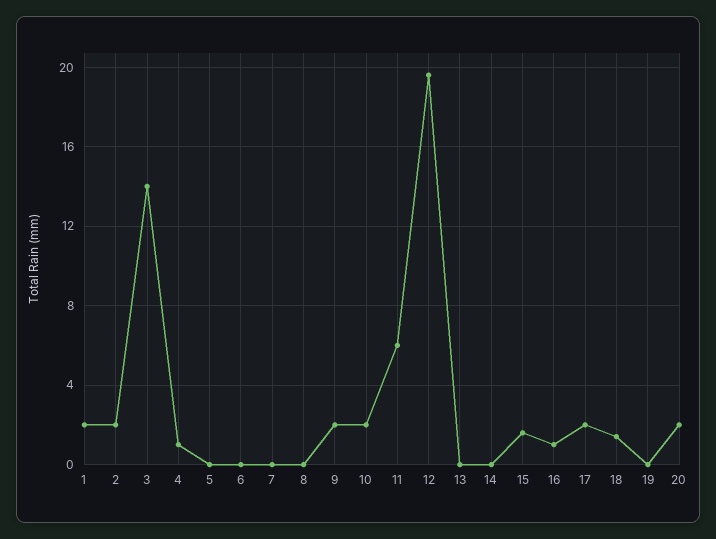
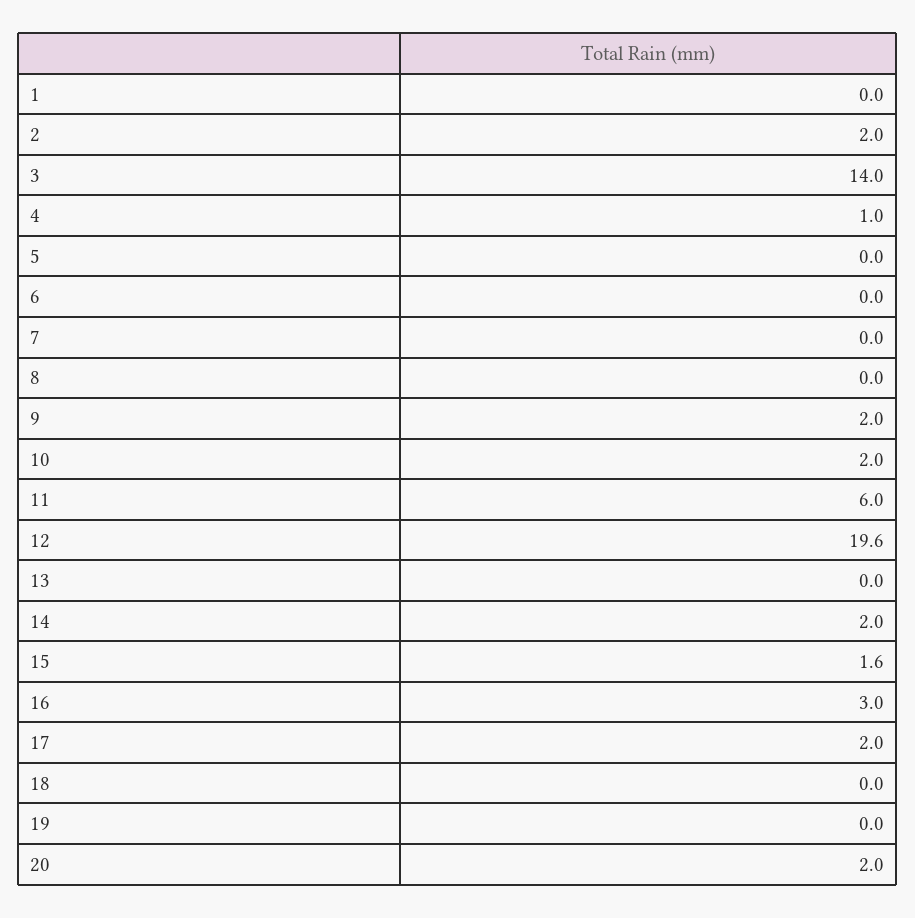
  {
-   "1": 2,
+   "1": 0,
    "2": 2,
    "3": 14,
    "4": 1,
    "5": 0,
    "6": 0,
    "7": 0,
    "8": 0,
    "9": 2,
    "10": 2,
    "11": 6,
    "12": 19.6,
    "13": 0,
-   "14": 0,
+   "14": 2,
    "15": 1.6,
-   "16": 1,
+   "16": 3,
    "17": 2,
-   "18": 1.5,
+   "18": 0,
    "19": 0,
    "20": 2
  }

